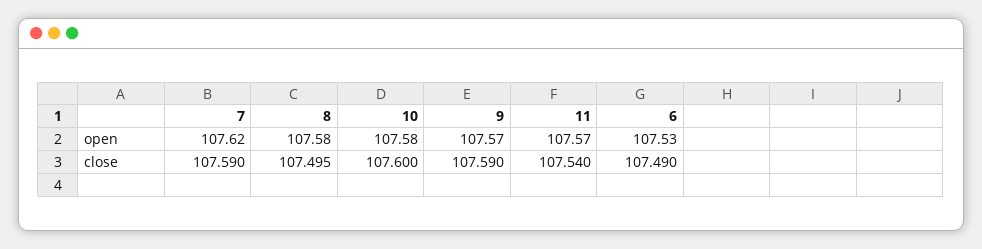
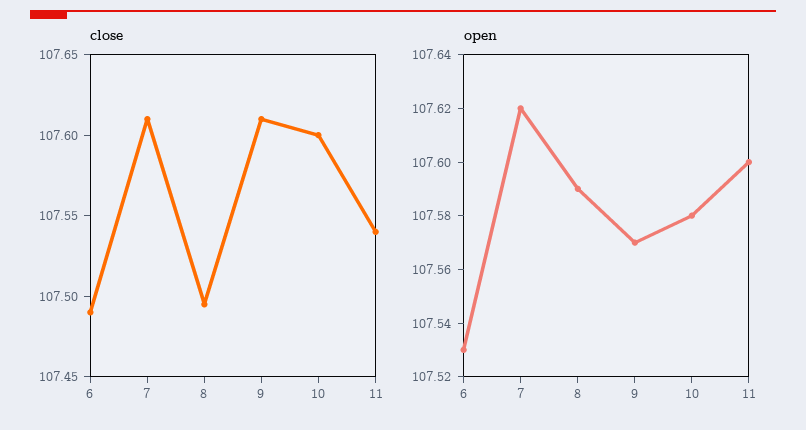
  {
    "open": {
      "7": 107.62,
-     "8": 107.58,
+     "8": 107.59,
      "10": 107.58,
      "9": 107.57,
-     "11": 107.57,
+     "11": 107.6,
      "6": 107.53
    },
    "close": {
-     "7": 107.59,
+     "7": 107.61,
      "8": 107.495,
      "10": 107.6,
-     "9": 107.59,
+     "9": 107.61,
      "11": 107.54,
      "6": 107.49
    }
  }

